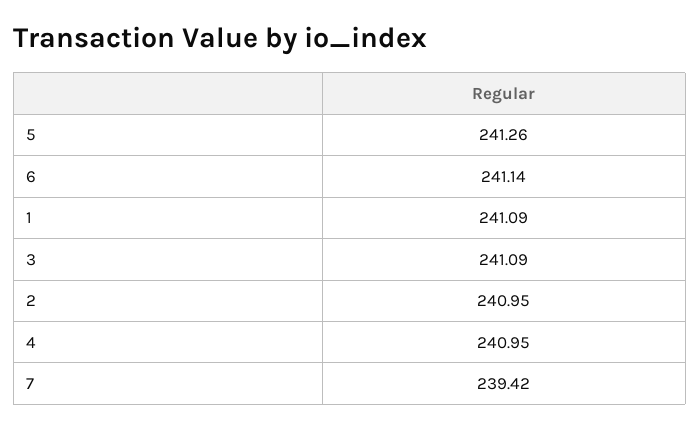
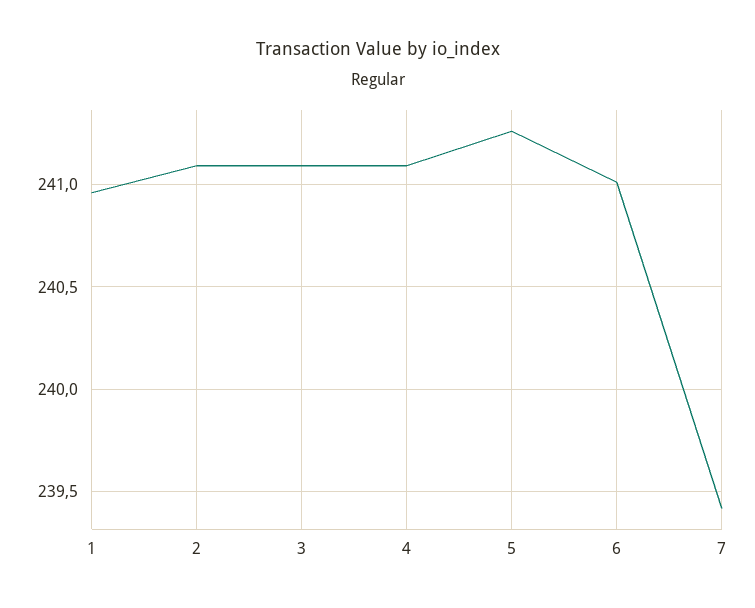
  {
    "5": 241.26,
-   "6": 241.14,
+   "6": 241,
-   "1": 241.09,
+   "1": 240.95,
    "3": 241.09,
-   "2": 240.95,
+   "2": 241.1,
-   "4": 240.95,
+   "4": 241.1,
    "7": 239.42
  }

